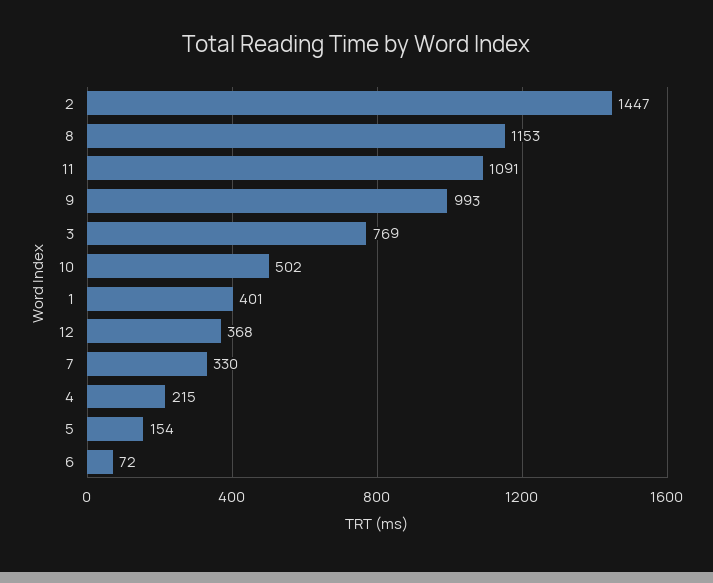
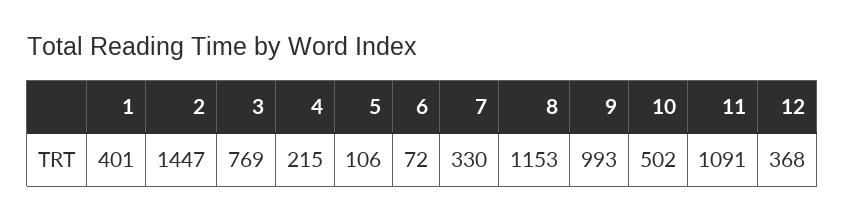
  {
    "2": 1447,
    "8": 1153,
    "11": 1091,
    "9": 993,
    "3": 769,
    "10": 502,
    "1": 401,
    "12": 368,
    "7": 330,
    "4": 215,
-   "5": 154,
+   "5": 106,
    "6": 72
  }

